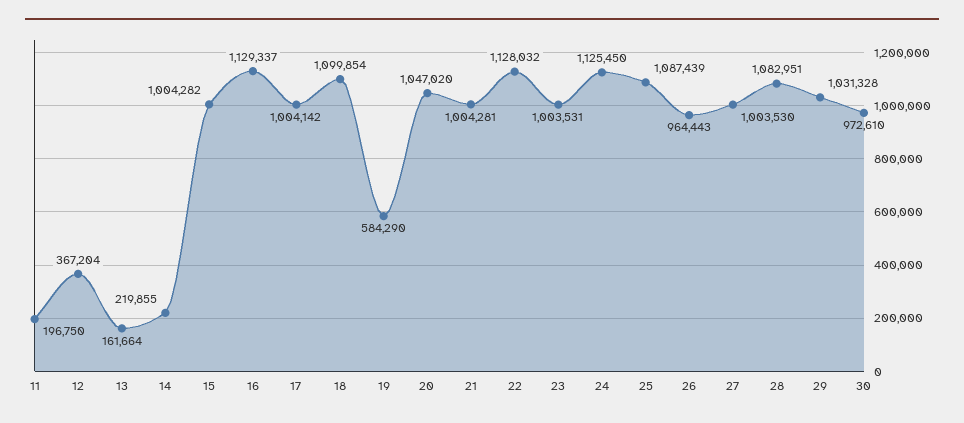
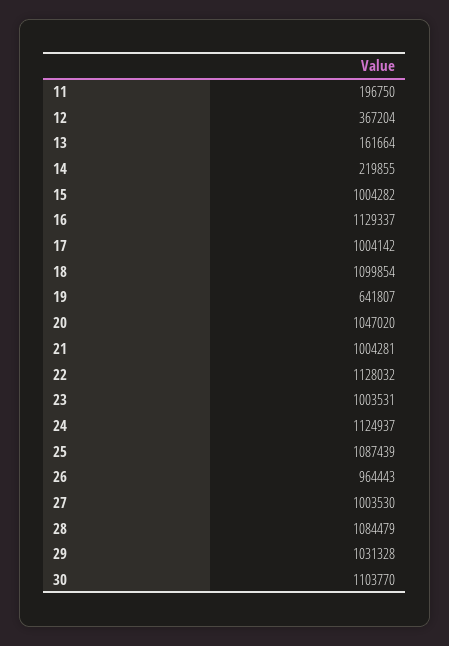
  {
    "11": 196750,
    "12": 367204,
    "13": 161664,
    "14": 219855,
    "15": 1004282,
    "16": 1129337,
    "17": 1004142,
    "18": 1099854,
-   "19": 584290,
+   "19": 641807,
    "20": 1047020,
    "21": 1004281,
    "22": 1128032,
    "23": 1003531,
-   "24": 1125450,
+   "24": 1124937,
    "25": 1087439,
    "26": 964443,
    "27": 1003530,
-   "28": 1082951,
+   "28": 1084479,
    "29": 1031328,
-   "30": 972610
+   "30": 1103770
  }

